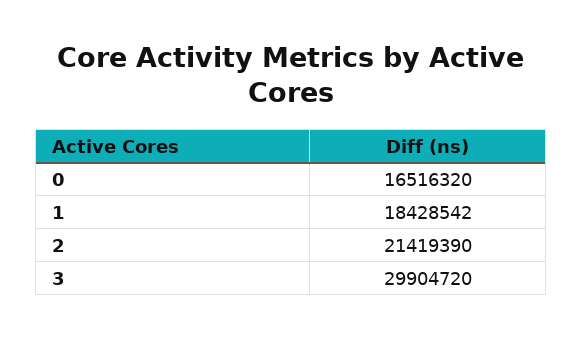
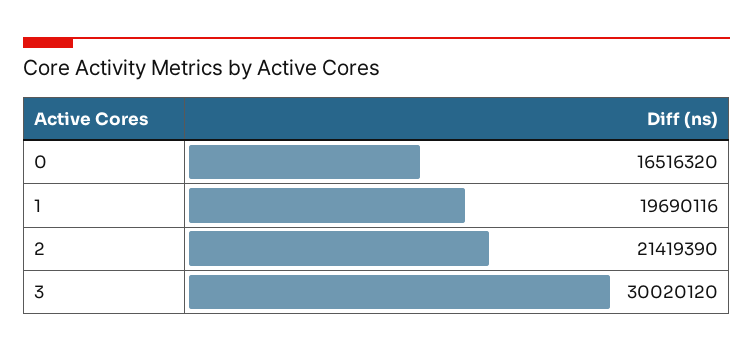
  {
    "0": 16516320,
-   "1": 18428542,
+   "1": 19690116,
    "2": 21419390,
-   "3": 29904720
+   "3": 30020120
  }

